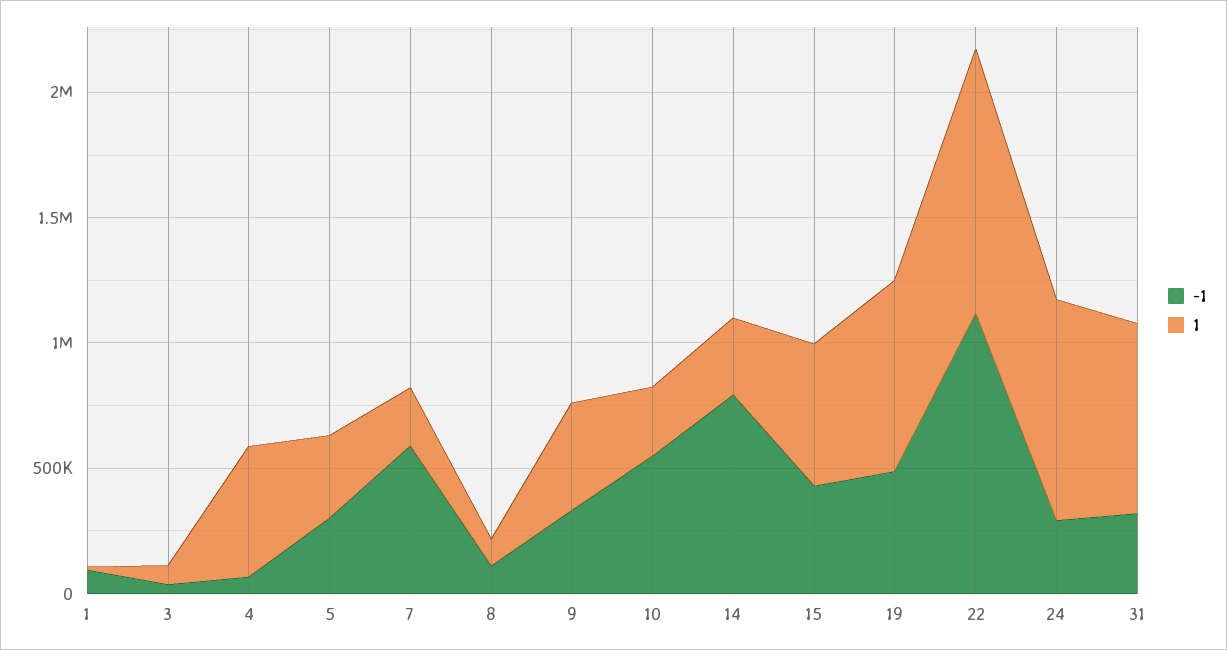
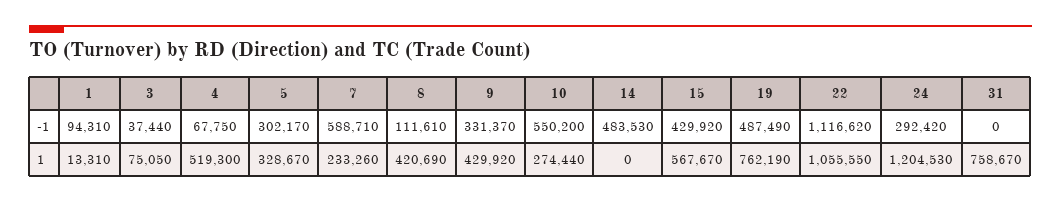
  {
    "-1": {
      "1": 94310,
      "3": 37440,
      "4": 67750,
      "5": 302170,
      "7": 588710,
      "8": 111610,
      "9": 331370,
      "10": 550200,
-     "14": 800000,
+     "14": 483530,
      "15": 429920,
      "19": 487490,
      "22": 1116620,
      "24": 292420,
-     "31": 300000
+     "31": 0
    },
    "1": {
      "1": 13310,
      "3": 75050,
      "4": 519300,
      "5": 328670,
      "7": 233260,
-     "8": 100000,
+     "8": 420690,
      "9": 429920,
      "10": 274440,
-     "14": 300000,
+     "14": 0,
      "15": 567670,
      "19": 762190,
      "22": 1055550,
-     "24": 900000,
+     "24": 1204530,
      "31": 758670
    }
  }

